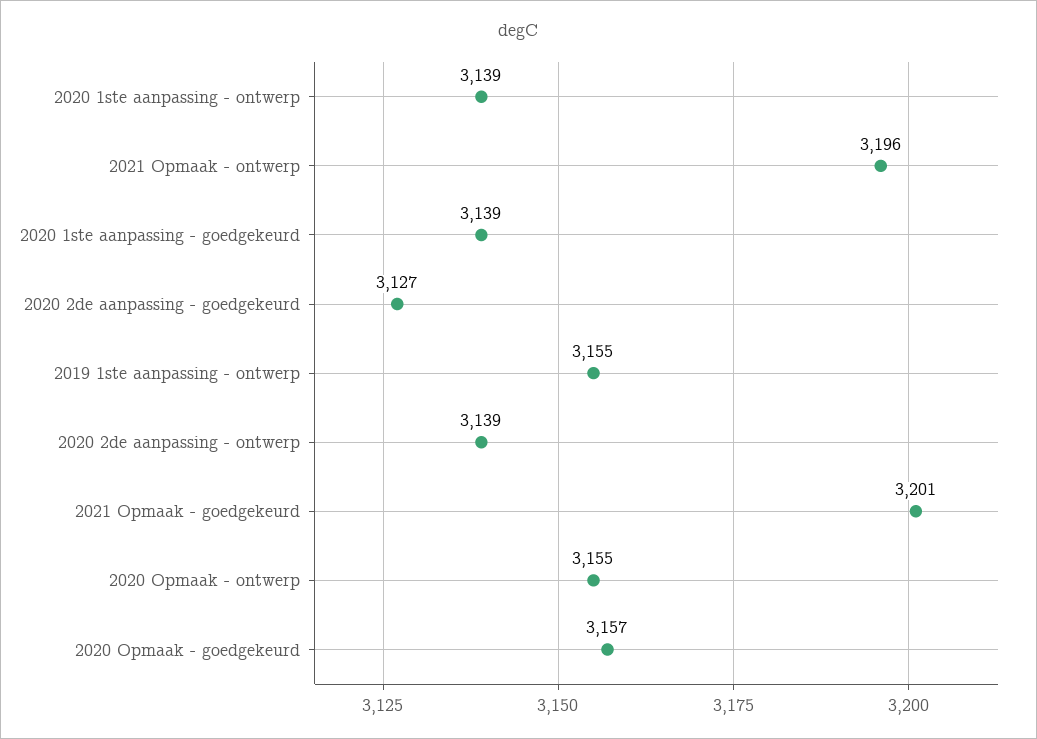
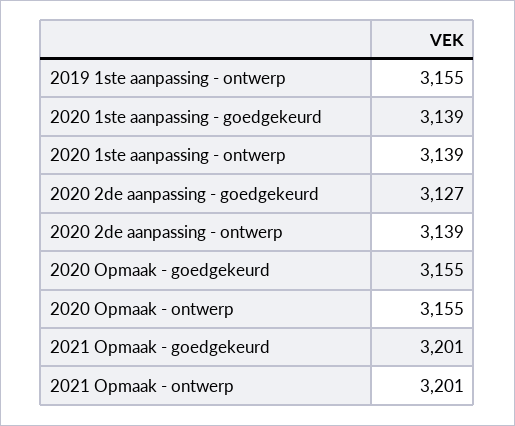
  {
    "2020 1ste aanpassing - ontwerp": 3139,
-   "2021 Opmaak - ontwerp": 3196,
+   "2021 Opmaak - ontwerp": 3201,
    "2020 1ste aanpassing - goedgekeurd": 3139,
    "2020 2de aanpassing - goedgekeurd": 3127,
    "2019 1ste aanpassing - ontwerp": 3155,
    "2020 2de aanpassing - ontwerp": 3139,
    "2021 Opmaak - goedgekeurd": 3201,
    "2020 Opmaak - ontwerp": 3155,
-   "2020 Opmaak - goedgekeurd": 3157
+   "2020 Opmaak - goedgekeurd": 3155
  }

